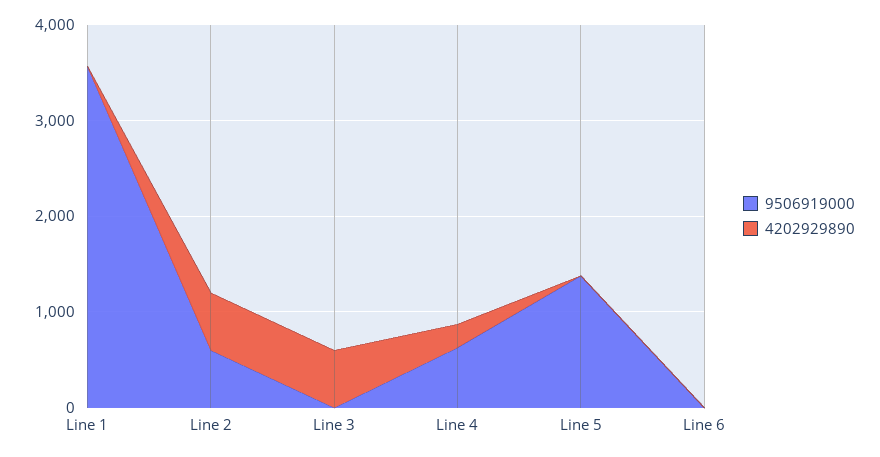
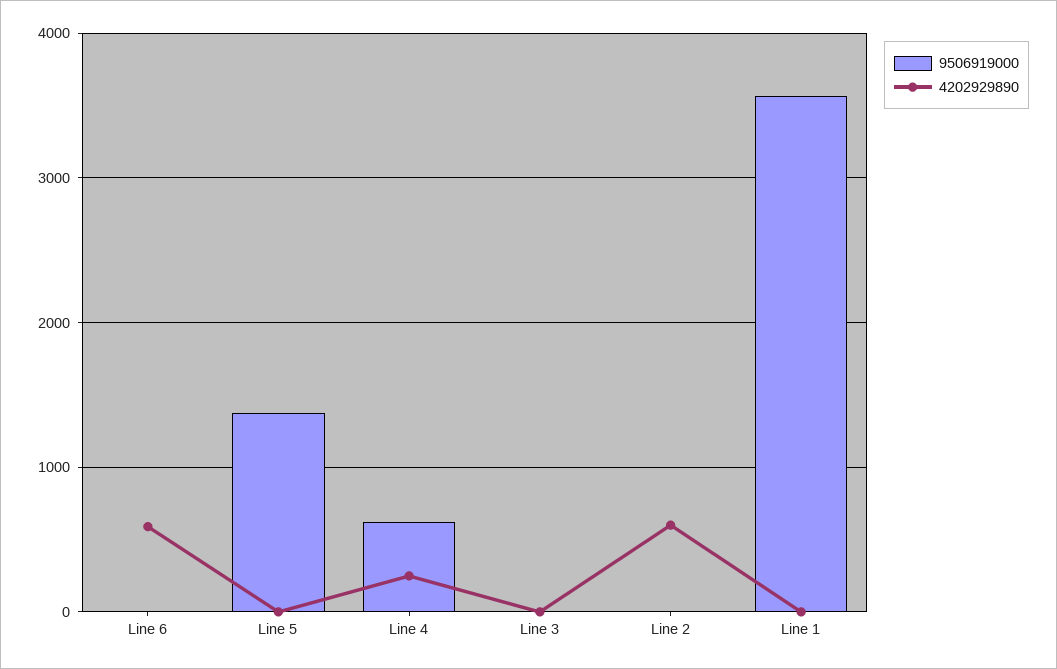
  {
    "9506919000": {
      "Line 1": 3600,
-     "Line 2": 600,
+     "Line 2": 0,
      "Line 3": 0,
      "Line 4": 600,
      "Line 5": 1400,
      "Line 6": 0
    },
    "4202929890": {
      "Line 1": 0,
      "Line 2": 600,
-     "Line 3": 600,
+     "Line 3": 0,
      "Line 4": 300,
      "Line 5": 0,
-     "Line 6": 0
+     "Line 6": 600
    }
  }

